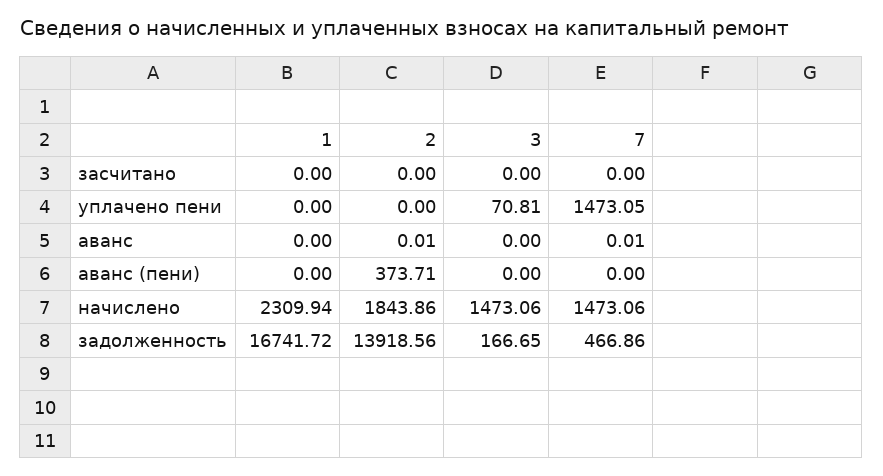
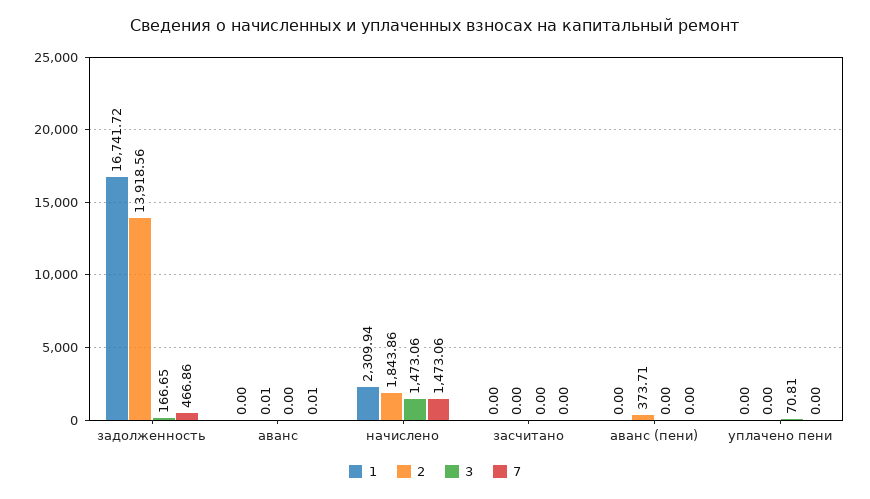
  {
    "1": {
      "засчитано": 0,
      "уплачено пени": 0,
      "аванс": 0,
      "аванс (пени)": 0,
      "начислено": 2309.94,
      "задолженность": 16741.72
    },
    "2": {
      "засчитано": 0,
      "уплачено пени": 0,
      "аванс": 0.01,
      "аванс (пени)": 373.71,
      "начислено": 1843.86,
      "задолженность": 13918.56
    },
    "3": {
      "засчитано": 0,
      "уплачено пени": 70.81,
      "аванс": 0,
      "аванс (пени)": 0,
      "начислено": 1473.06,
      "задолженность": 166.65
    },
    "7": {
      "засчитано": 0,
-     "уплачено пени": 1473.05,
+     "уплачено пени": 0,
      "аванс": 0.01,
      "аванс (пени)": 0,
      "начислено": 1473.06,
      "задолженность": 466.86
    }
  }

